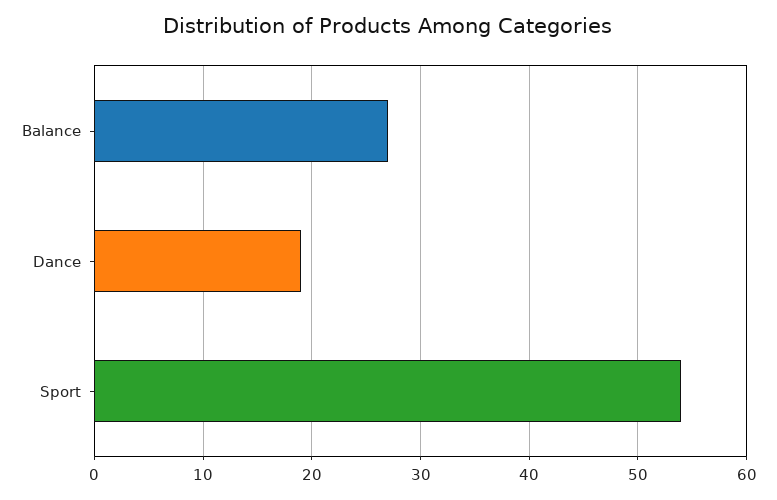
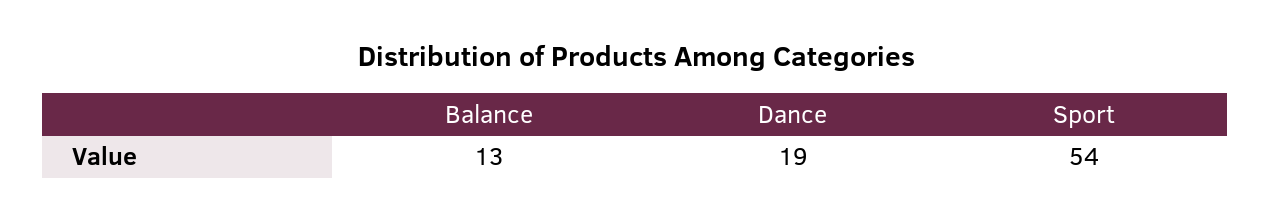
  {
-   "Balance": 27,
+   "Balance": 13,
    "Dance": 19,
    "Sport": 54
  }

